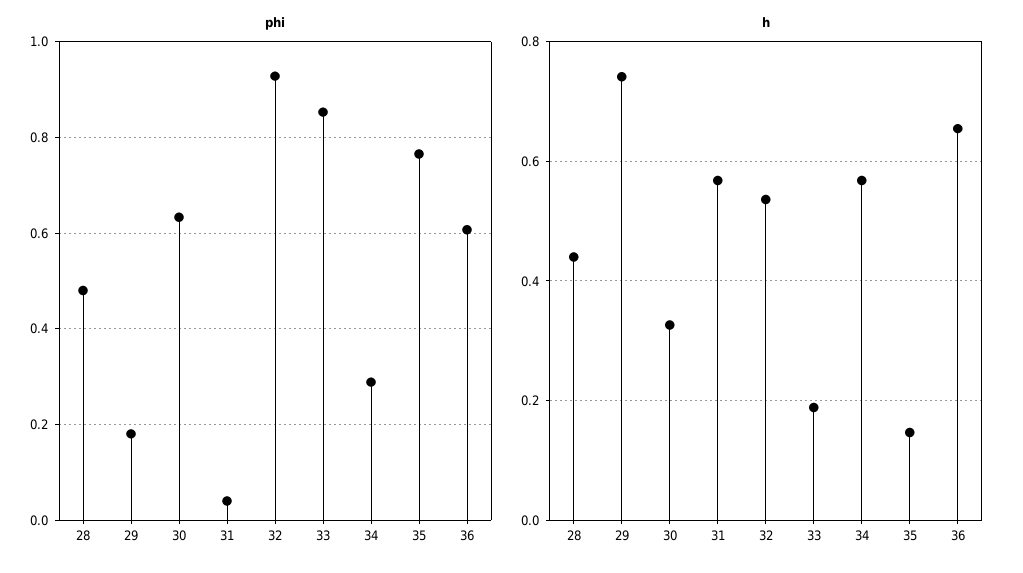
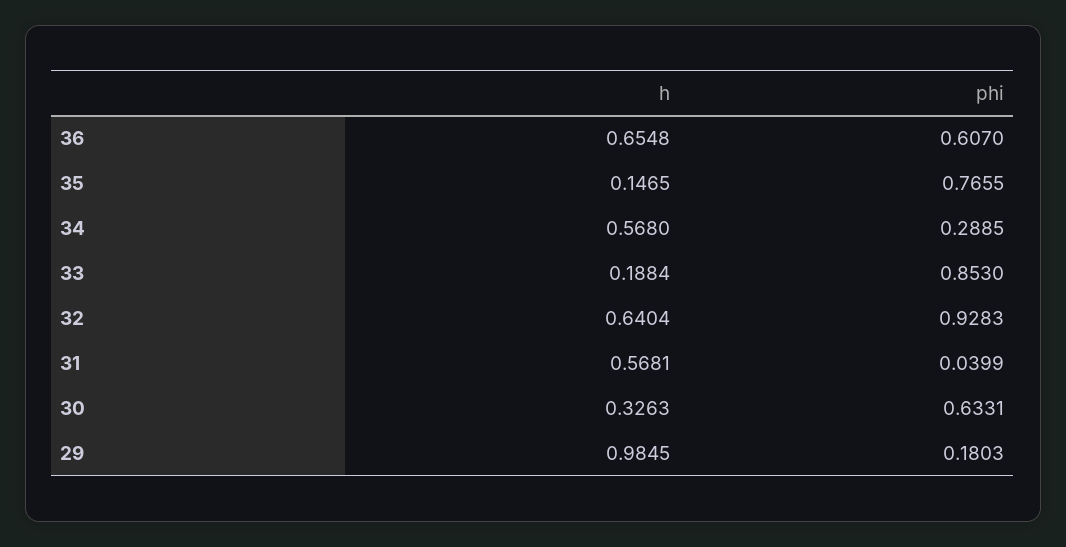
  {
    "phi": {
-     "28": 0.48,
      "29": 0.1803,
      "30": 0.6331,
      "31": 0.0399,
      "32": 0.9283,
      "33": 0.853,
      "34": 0.2885,
      "35": 0.7655,
      "36": 0.607
    },
    "h": {
-     "28": 0.44,
-     "29": 0.74,
+     "29": 0.9845,
      "30": 0.3263,
      "31": 0.5681,
-     "32": 0.54,
+     "32": 0.6404,
      "33": 0.1884,
      "34": 0.568,
      "35": 0.1465,
      "36": 0.6548
    }
  }

